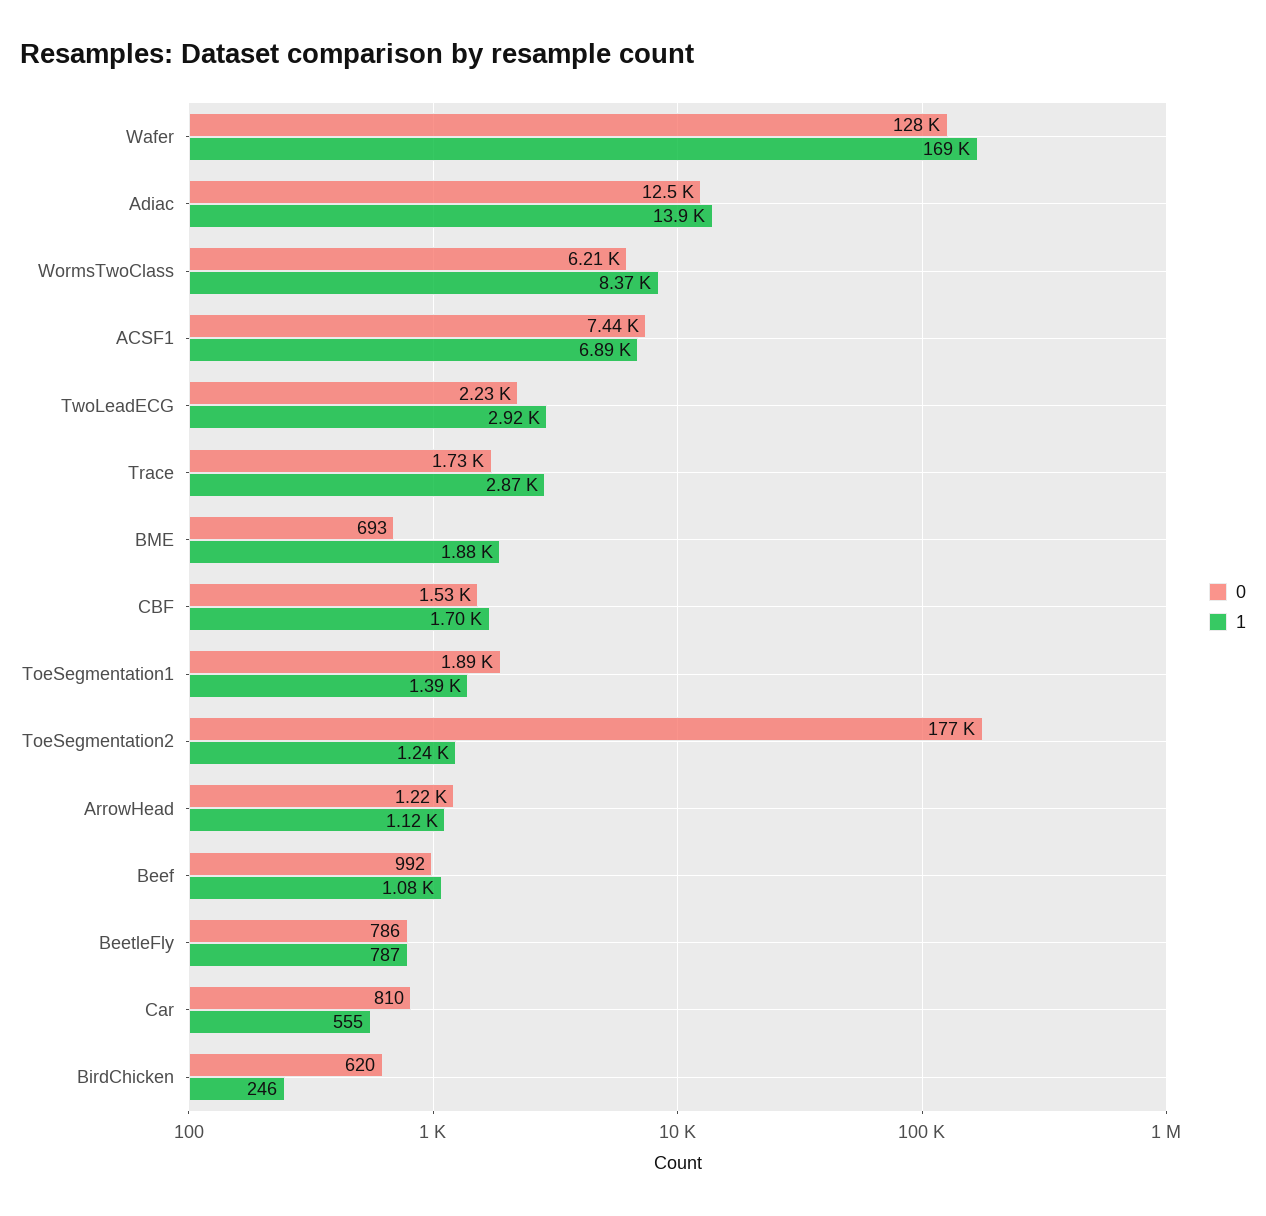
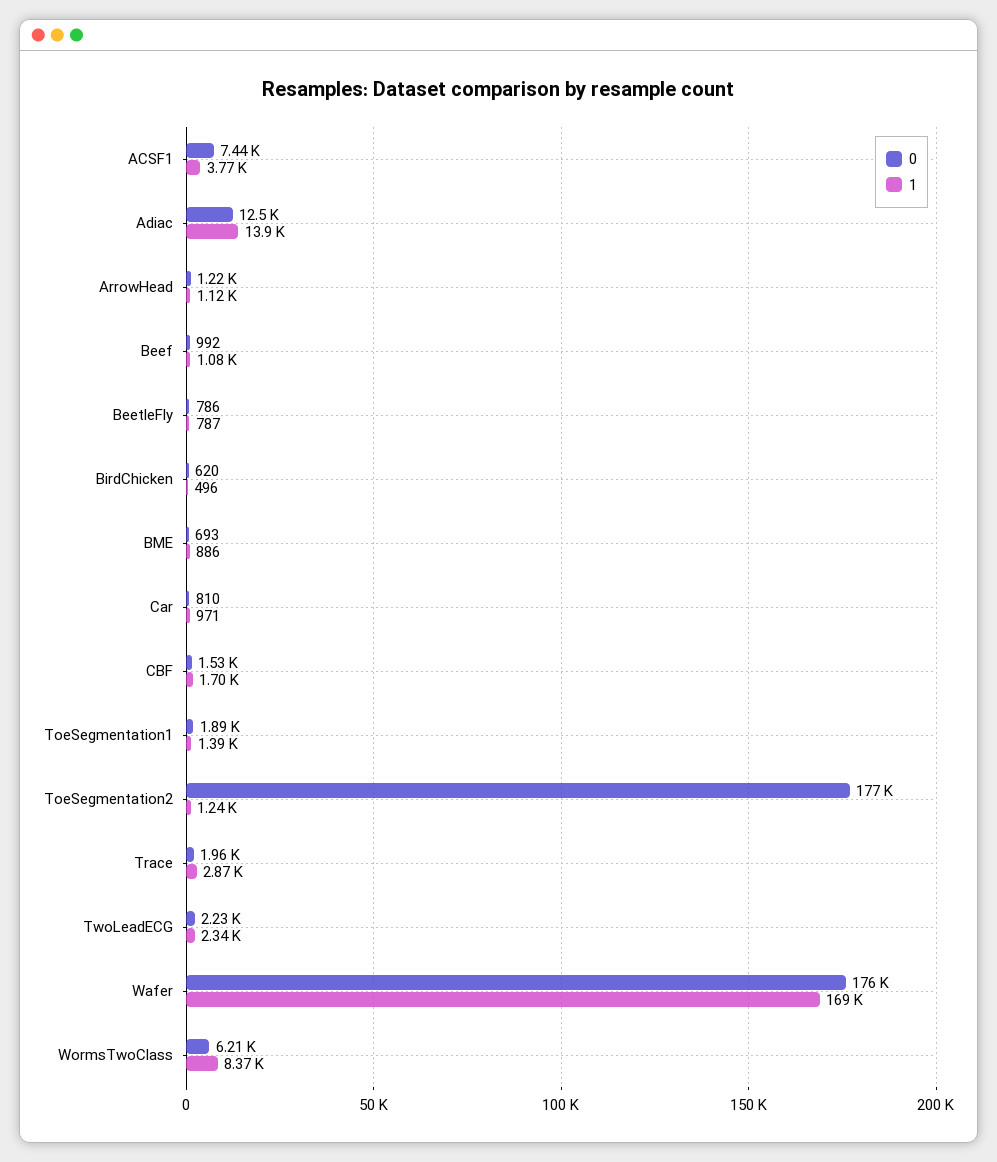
  {
    "0": {
-     "Wafer": 128000,
+     "Wafer": 176000,
      "Adiac": 12500,
      "WormsTwoClass": 6210,
      "ACSF1": 7440,
      "TwoLeadECG": 2230,
-     "Trace": 1730,
+     "Trace": 1960,
      "BME": 693,
      "CBF": 1530,
      "ToeSegmentation1": 1890,
      "ToeSegmentation2": 177000,
      "ArrowHead": 1220,
      "Beef": 992,
      "BeetleFly": 786,
      "Car": 810,
      "BirdChicken": 620
    },
    "1": {
      "Wafer": 169000,
      "Adiac": 13900,
      "WormsTwoClass": 8370,
-     "ACSF1": 6890,
+     "ACSF1": 3770,
-     "TwoLeadECG": 2920,
+     "TwoLeadECG": 2340,
      "Trace": 2870,
-     "BME": 1880,
+     "BME": 886,
      "CBF": 1700,
      "ToeSegmentation1": 1390,
      "ToeSegmentation2": 1240,
      "ArrowHead": 1120,
      "Beef": 1080,
      "BeetleFly": 787,
-     "Car": 555,
+     "Car": 971,
-     "BirdChicken": 246
+     "BirdChicken": 496
    }
  }

